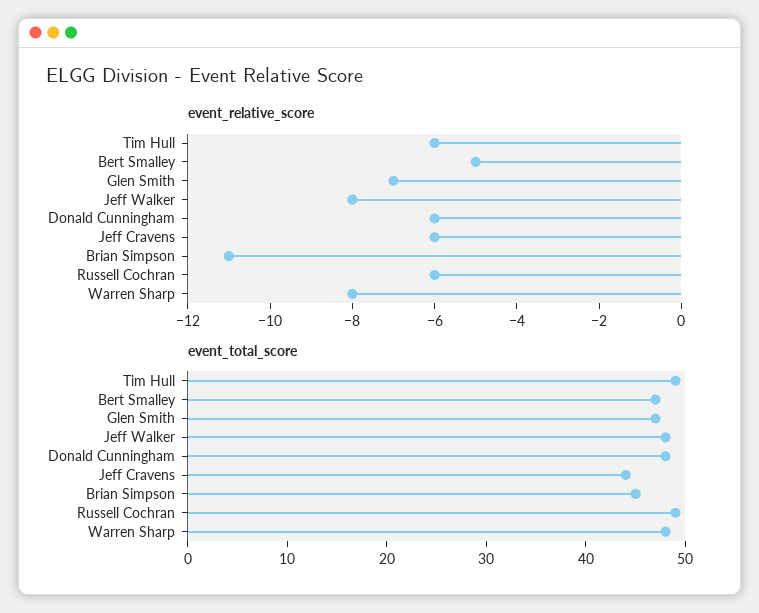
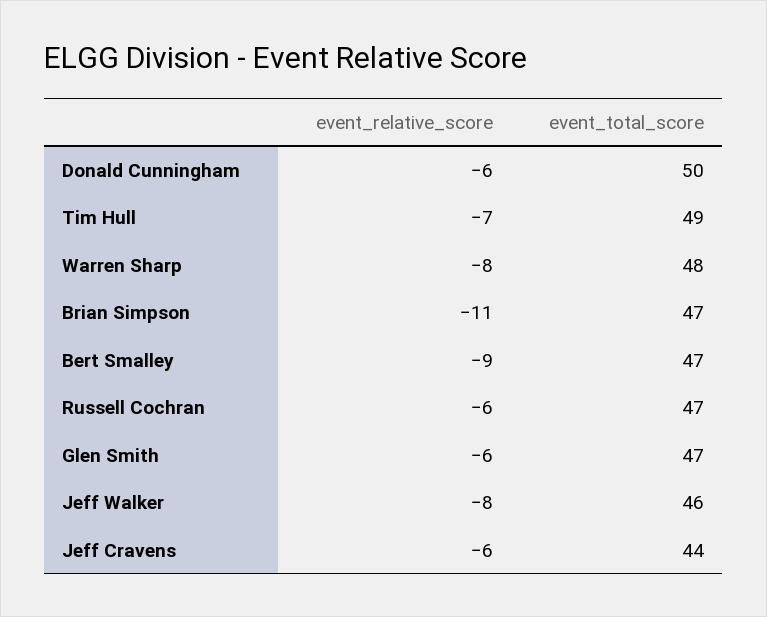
  {
    "event_relative_score": {
-     "Tim Hull": -6,
+     "Tim Hull": -7,
-     "Bert Smalley": -5,
+     "Bert Smalley": -9,
-     "Glen Smith": -7,
+     "Glen Smith": -6,
      "Jeff Walker": -8,
      "Donald Cunningham": -6,
      "Jeff Cravens": -6,
      "Brian Simpson": -11,
      "Russell Cochran": -6,
      "Warren Sharp": -8
    },
    "event_total_score": {
      "Tim Hull": 49,
      "Bert Smalley": 47,
      "Glen Smith": 47,
-     "Jeff Walker": 48,
+     "Jeff Walker": 46,
-     "Donald Cunningham": 48,
+     "Donald Cunningham": 50,
      "Jeff Cravens": 44,
-     "Brian Simpson": 45,
+     "Brian Simpson": 47,
-     "Russell Cochran": 49,
+     "Russell Cochran": 47,
      "Warren Sharp": 48
    }
  }

